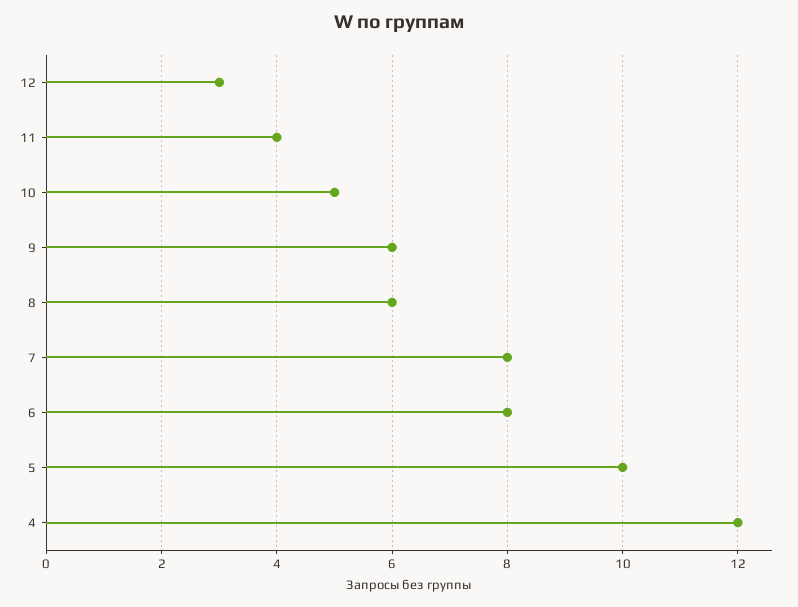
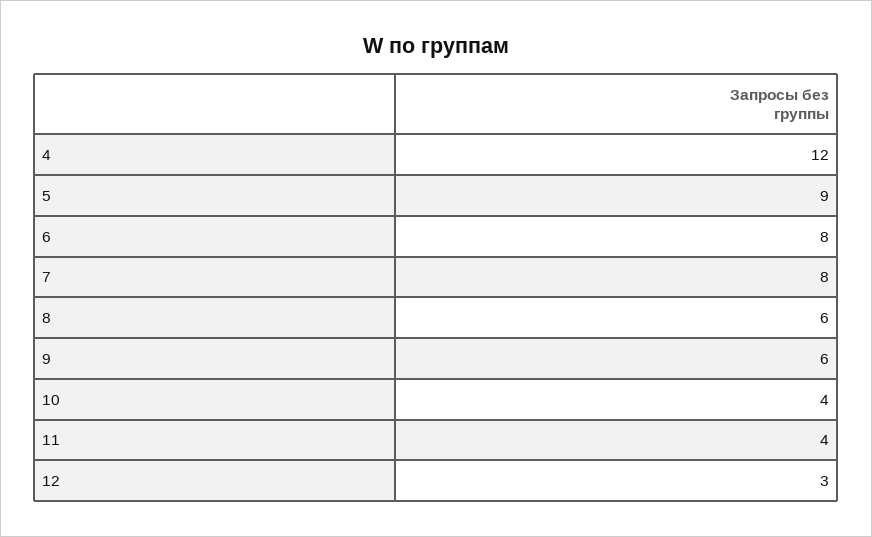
  {
    "12": 3,
    "11": 4,
-   "10": 5,
+   "10": 4,
    "9": 6,
    "8": 6,
    "7": 8,
    "6": 8,
-   "5": 10,
+   "5": 9,
    "4": 12
  }

